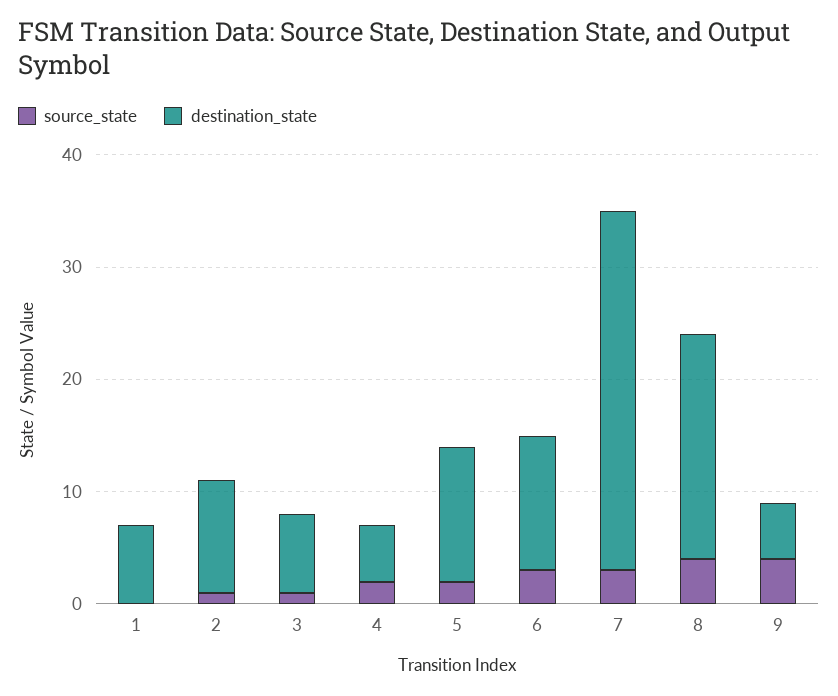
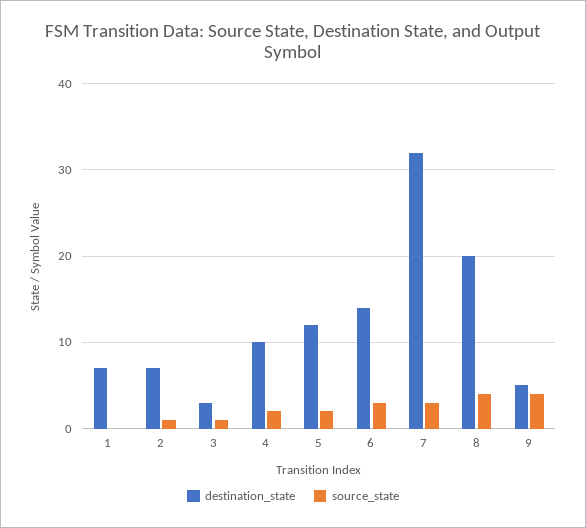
  {
    "source_state": {
      "1": 0,
      "2": 1,
      "3": 1,
      "4": 2,
      "5": 2,
      "6": 3,
      "7": 3,
      "8": 4,
      "9": 4
    },
    "destination_state": {
      "1": 7,
-     "2": 10,
+     "2": 7,
-     "3": 7,
+     "3": 3,
-     "4": 5,
+     "4": 10,
      "5": 12,
-     "6": 12,
+     "6": 14,
      "7": 32,
      "8": 20,
      "9": 5
    }
  }

